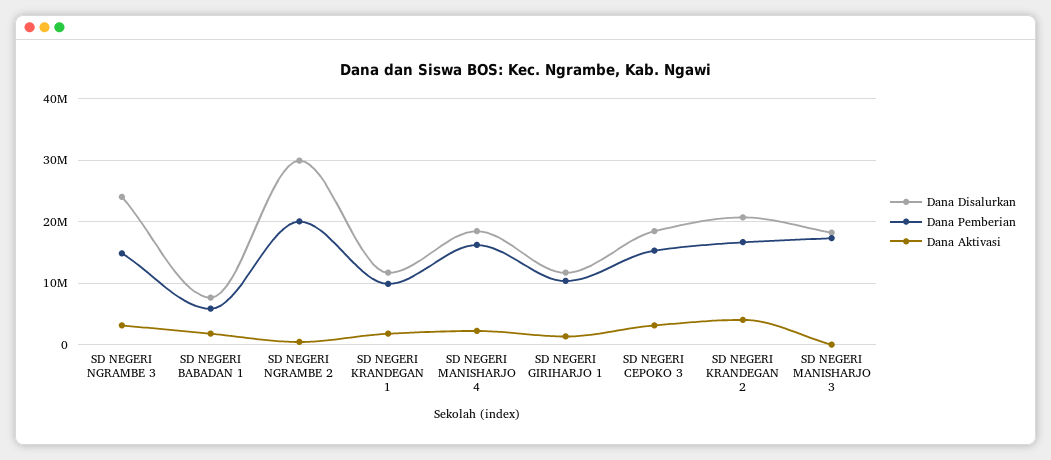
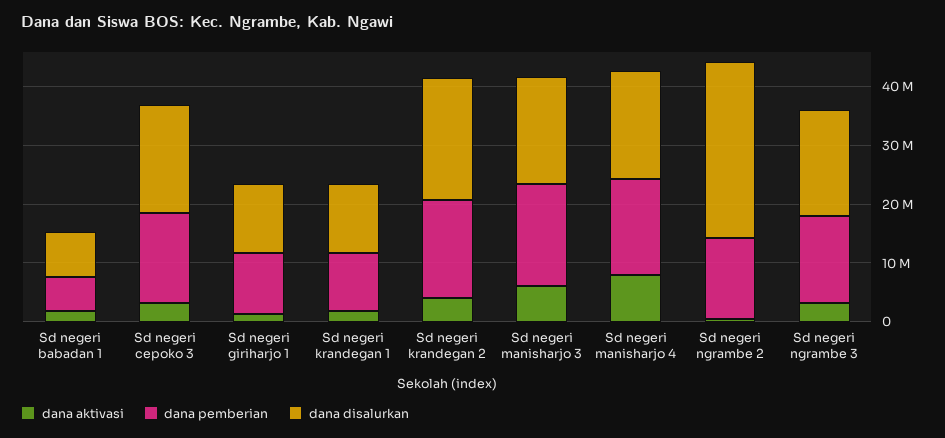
  {
    "Dana Disalurkan": {
-     "SD NEGERI NGRAMBE 3": 24000000,
+     "SD NEGERI NGRAMBE 3": 18000000,
      "SD NEGERI BABADAN 1": 8000000,
      "SD NEGERI NGRAMBE 2": 30000000,
      "SD NEGERI KRANDEGAN 1": 12000000,
      "SD NEGERI MANISHARJO 4": 18000000,
      "SD NEGERI GIRIHARJO 1": 12000000,
      "SD NEGERI CEPOKO 3": 18000000,
      "SD NEGERI KRANDEGAN 2": 21000000,
      "SD NEGERI MANISHARJO 3": 18000000
    },
    "Dana Pemberian": {
      "SD NEGERI NGRAMBE 3": 15000000,
      "SD NEGERI BABADAN 1": 6000000,
-     "SD NEGERI NGRAMBE 2": 20000000,
+     "SD NEGERI NGRAMBE 2": 14000000,
      "SD NEGERI KRANDEGAN 1": 10000000,
      "SD NEGERI MANISHARJO 4": 16000000,
      "SD NEGERI GIRIHARJO 1": 10000000,
      "SD NEGERI CEPOKO 3": 15000000,
      "SD NEGERI KRANDEGAN 2": 17000000,
      "SD NEGERI MANISHARJO 3": 17000000
    },
    "Dana Aktivasi": {
      "SD NEGERI NGRAMBE 3": 3000000,
      "SD NEGERI BABADAN 1": 2000000,
      "SD NEGERI NGRAMBE 2": 0,
      "SD NEGERI KRANDEGAN 1": 2000000,
-     "SD NEGERI MANISHARJO 4": 2000000,
+     "SD NEGERI MANISHARJO 4": 8000000,
      "SD NEGERI GIRIHARJO 1": 1000000,
      "SD NEGERI CEPOKO 3": 3000000,
      "SD NEGERI KRANDEGAN 2": 4000000,
-     "SD NEGERI MANISHARJO 3": 0
+     "SD NEGERI MANISHARJO 3": 6000000
    }
  }

